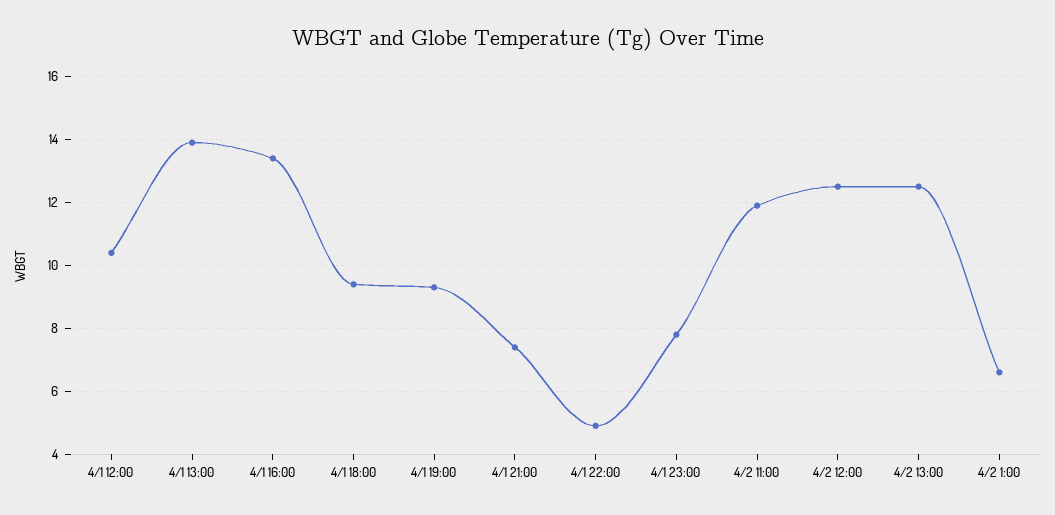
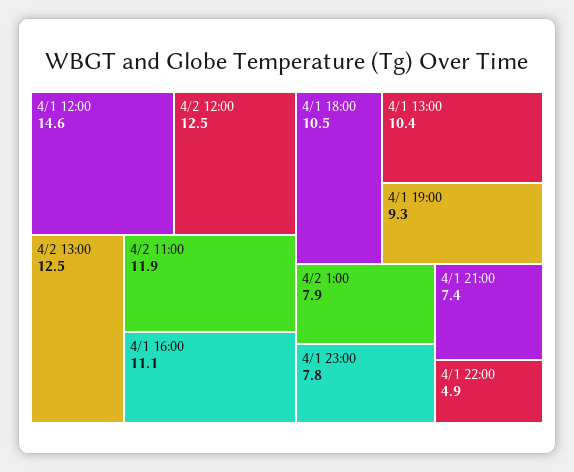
  {
-   "4/1 12:00": 10.5,
+   "4/1 12:00": 14.6,
-   "4/1 13:00": 14,
+   "4/1 13:00": 10.4,
-   "4/1 16:00": 13.5,
+   "4/1 16:00": 11.1,
-   "4/1 18:00": 9.5,
+   "4/1 18:00": 10.5,
    "4/1 19:00": 9.3,
    "4/1 21:00": 7.4,
    "4/1 22:00": 4.9,
    "4/1 23:00": 7.8,
    "4/2 11:00": 11.9,
    "4/2 12:00": 12.5,
    "4/2 13:00": 12.5,
-   "4/2 1:00": 6.5
+   "4/2 1:00": 7.9
  }

